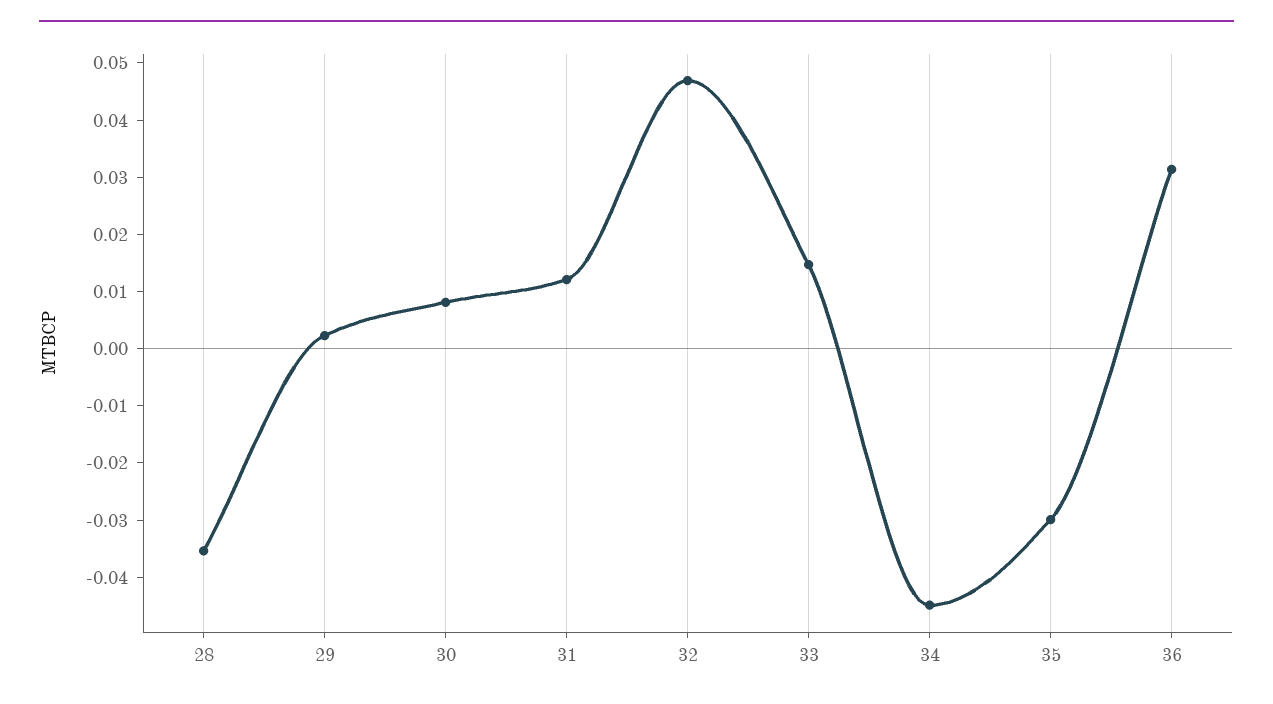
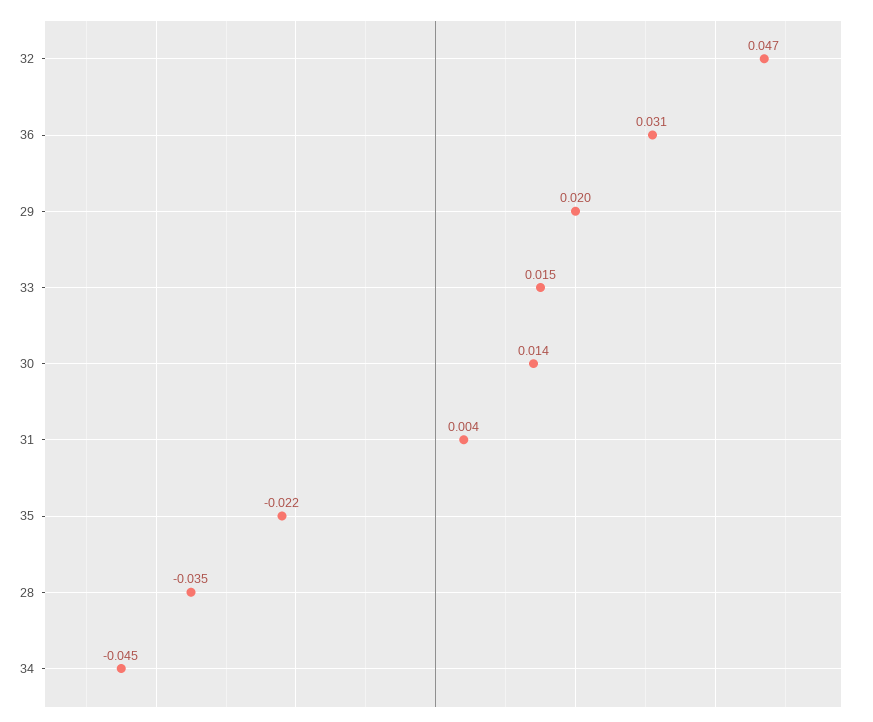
  {
    "28": -0.035,
-   "29": 0.002,
+   "29": 0.02,
-   "30": 0.008,
+   "30": 0.014,
-   "31": 0.012,
+   "31": 0.004,
    "32": 0.047,
    "33": 0.015,
    "34": -0.045,
-   "35": -0.03,
+   "35": -0.022,
    "36": 0.031
  }

